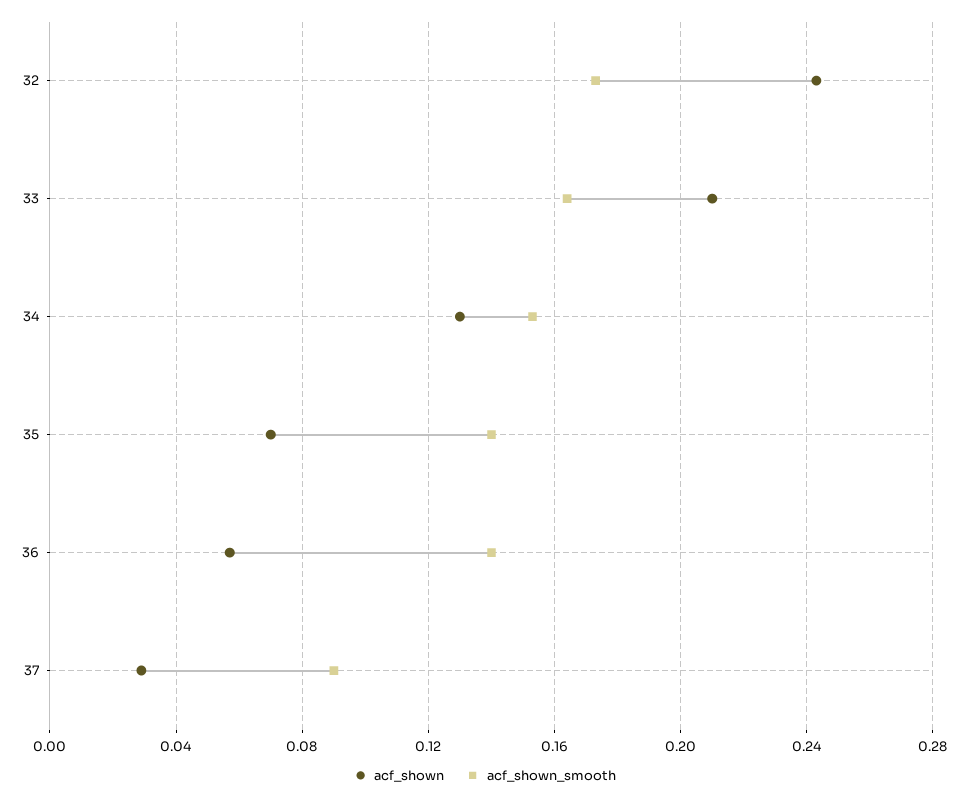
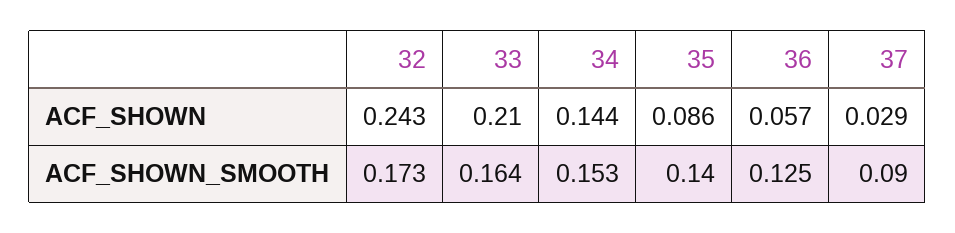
  {
    "acf_shown": {
      "32": 0.243,
      "33": 0.21,
-     "34": 0.13,
+     "34": 0.144,
-     "35": 0.07,
+     "35": 0.086,
      "36": 0.057,
      "37": 0.029
    },
    "acf_shown_smooth": {
      "32": 0.173,
      "33": 0.164,
      "34": 0.153,
      "35": 0.14,
-     "36": 0.14,
+     "36": 0.125,
      "37": 0.09
    }
  }

